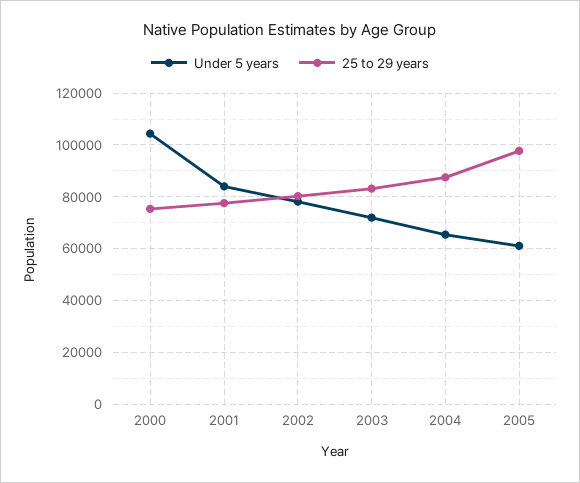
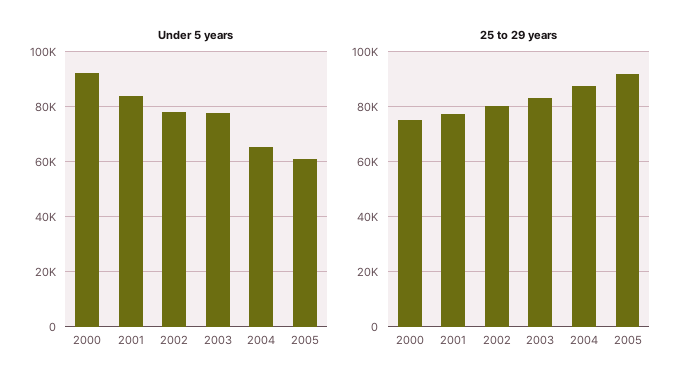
  {
    "Under 5 years": {
-     "2000": 105000,
+     "2000": 92500,
      "2001": 85000,
      "2002": 77500,
-     "2003": 72500,
+     "2003": 77500,
      "2004": 65000,
      "2005": 60000
    },
    "25 to 29 years": {
      "2000": 75000,
      "2001": 77500,
      "2002": 80000,
      "2003": 82500,
      "2004": 87500,
-     "2005": 97500
+     "2005": 92500
    }
  }

